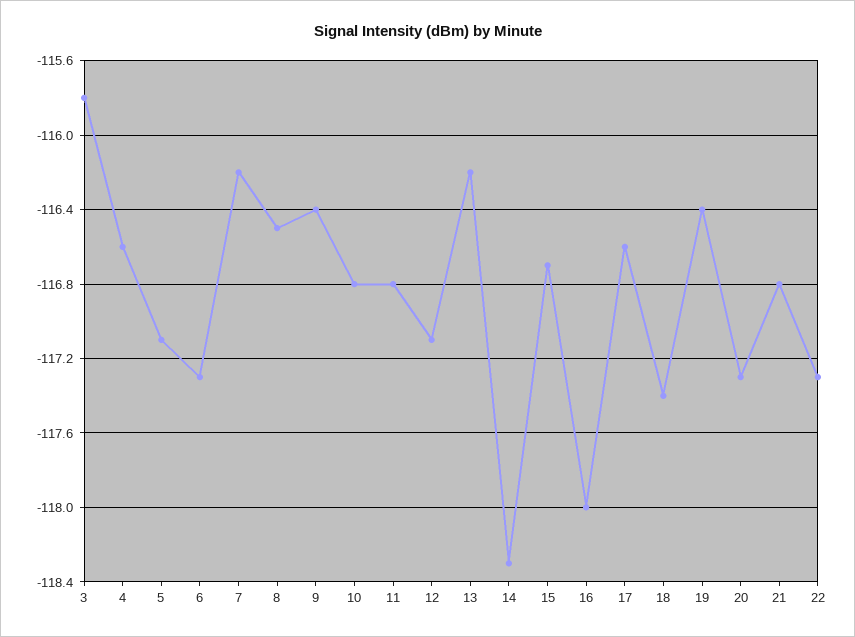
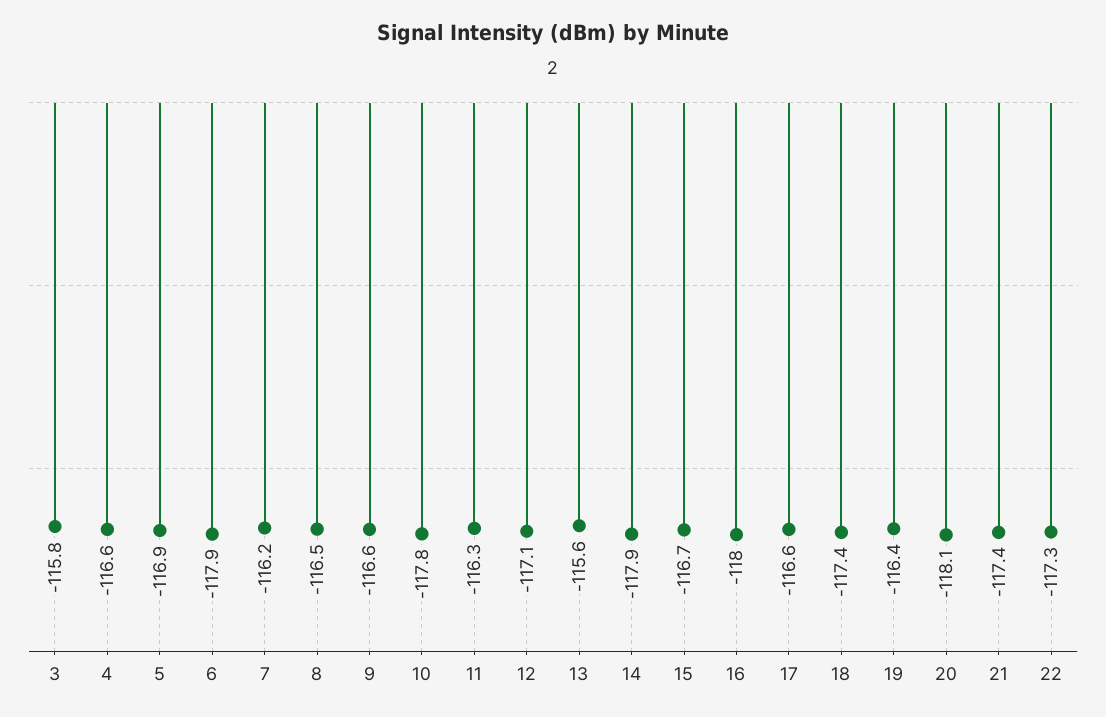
  {
    "3": -115.8,
    "4": -116.6,
-   "5": -117.1,
+   "5": -116.9,
-   "6": -117.3,
+   "6": -117.9,
    "7": -116.2,
    "8": -116.5,
-   "9": -116.4,
+   "9": -116.6,
-   "10": -116.8,
+   "10": -117.8,
-   "11": -116.8,
+   "11": -116.3,
    "12": -117.1,
-   "13": -116.2,
+   "13": -115.6,
-   "14": -118.3,
+   "14": -117.9,
    "15": -116.7,
    "16": -118,
    "17": -116.6,
    "18": -117.4,
    "19": -116.4,
-   "20": -117.3,
+   "20": -118.1,
-   "21": -116.8,
+   "21": -117.4,
    "22": -117.3
  }

